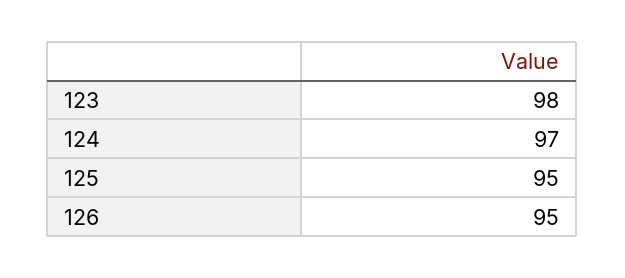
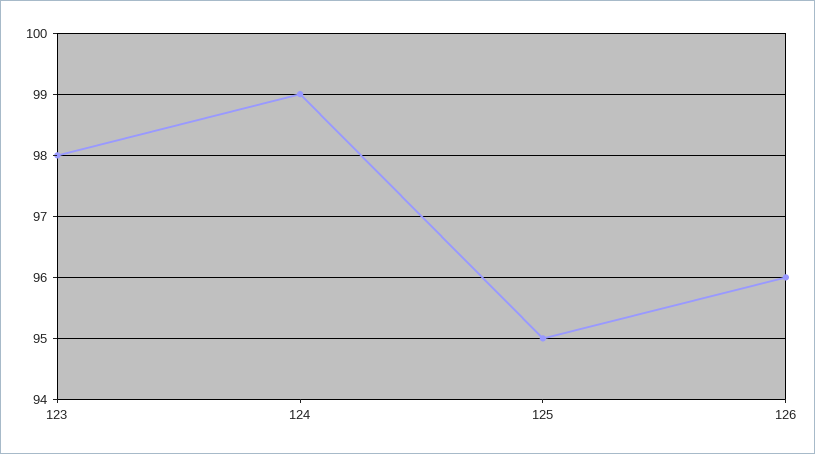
  {
    "123": 98,
-   "124": 97,
+   "124": 99,
    "125": 95,
-   "126": 95
+   "126": 96
  }

